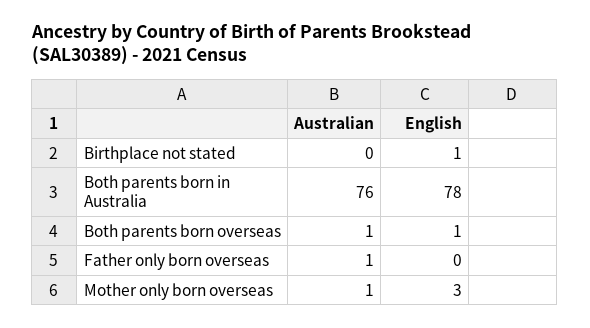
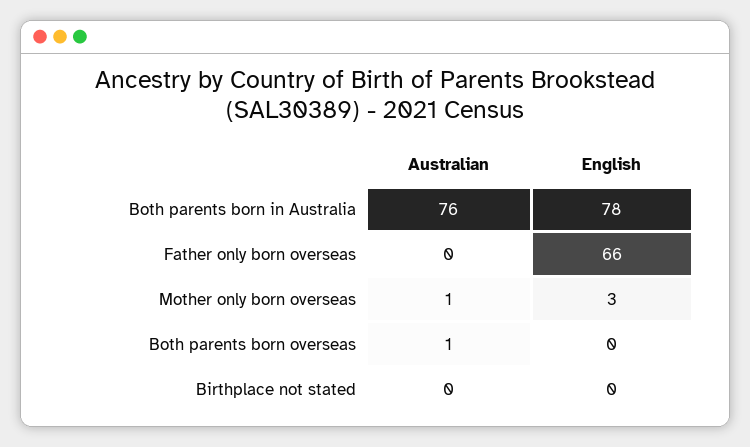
  {
    "Australian": {
      "Birthplace not stated": 0,
      "Both parents born in Australia": 76,
      "Both parents born overseas": 1,
-     "Father only born overseas": 1,
+     "Father only born overseas": 0,
      "Mother only born overseas": 1
    },
    "English": {
-     "Birthplace not stated": 1,
+     "Birthplace not stated": 0,
      "Both parents born in Australia": 78,
-     "Both parents born overseas": 1,
+     "Both parents born overseas": 0,
-     "Father only born overseas": 0,
+     "Father only born overseas": 66,
      "Mother only born overseas": 3
    }
  }

